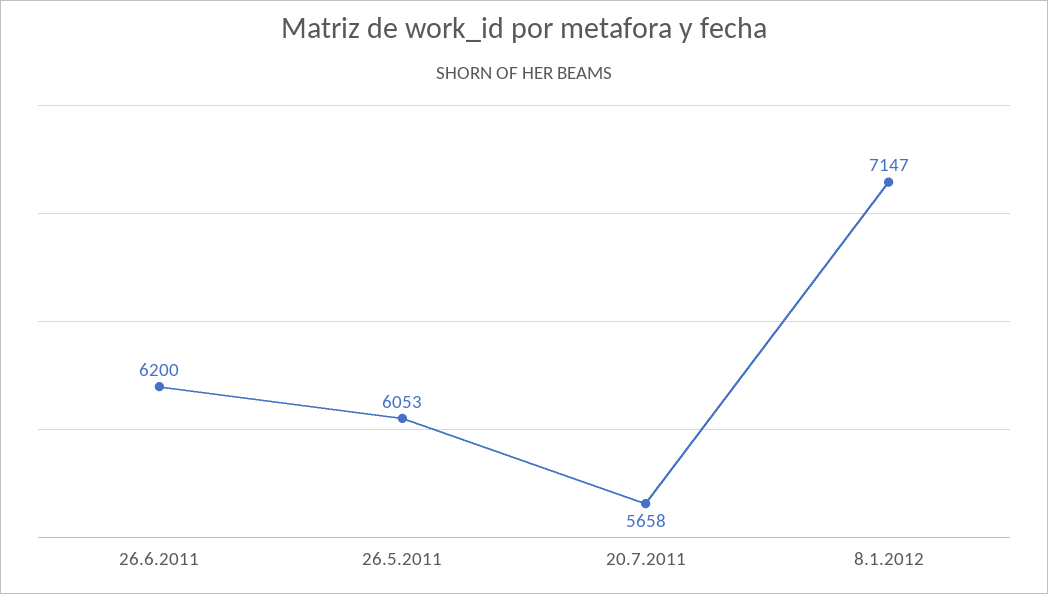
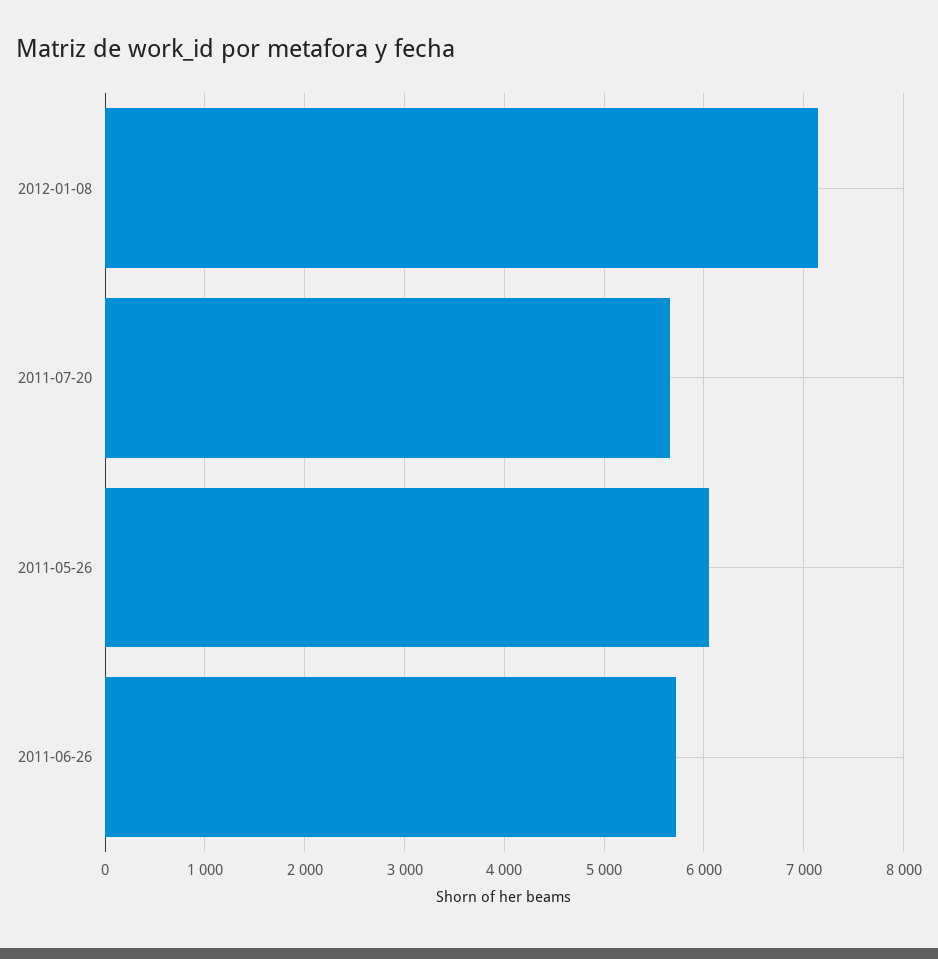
  {
-   "26.6.2011": 6200,
+   "26.6.2011": 5700,
    "26.5.2011": 6053,
    "20.7.2011": 5658,
    "8.1.2012": 7147
  }

